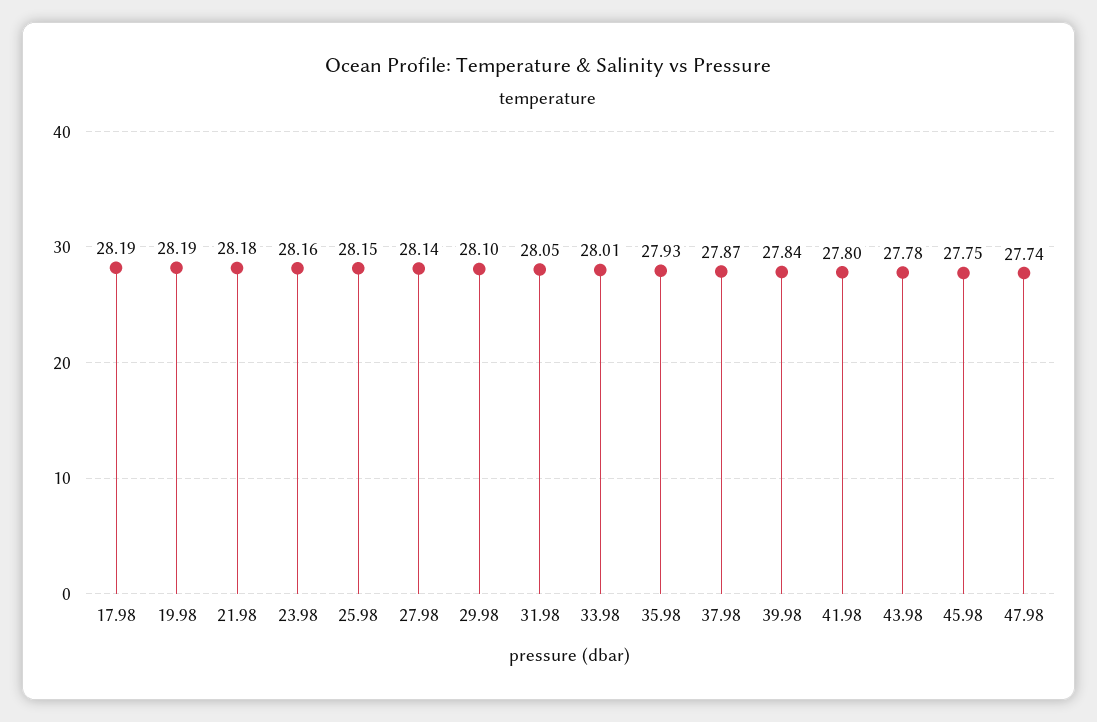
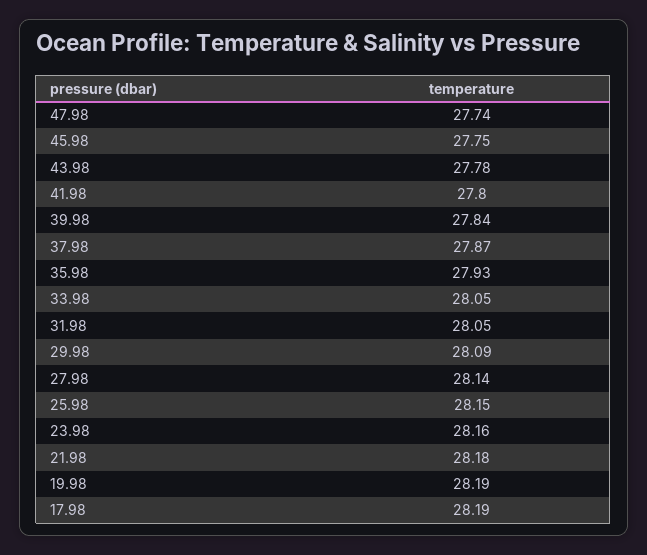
  {
    "17.98": 28.19,
    "19.98": 28.19,
    "21.98": 28.18,
    "23.98": 28.16,
    "25.98": 28.15,
    "27.98": 28.14,
-   "29.98": 28.1,
+   "29.98": 28.09,
    "31.98": 28.05,
-   "33.98": 28.01,
+   "33.98": 28.05,
    "35.98": 27.93,
    "37.98": 27.87,
    "39.98": 27.84,
    "41.98": 27.8,
    "43.98": 27.78,
    "45.98": 27.75,
    "47.98": 27.74
  }

